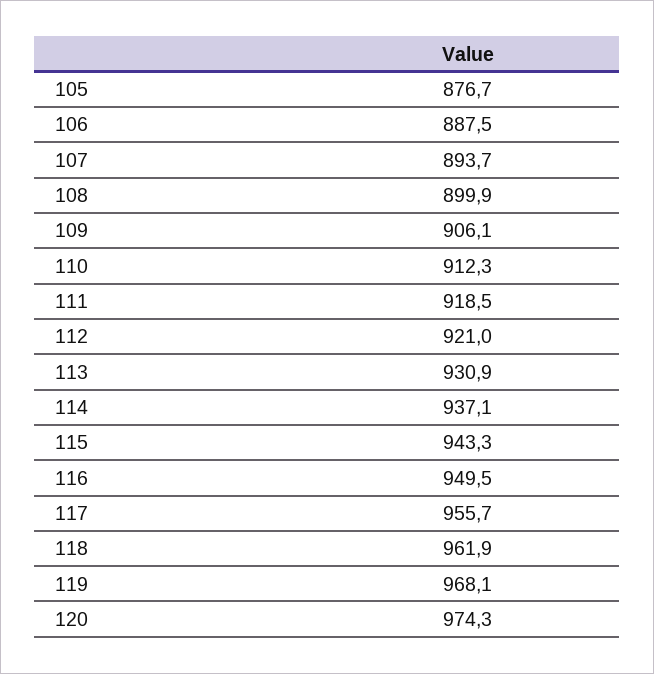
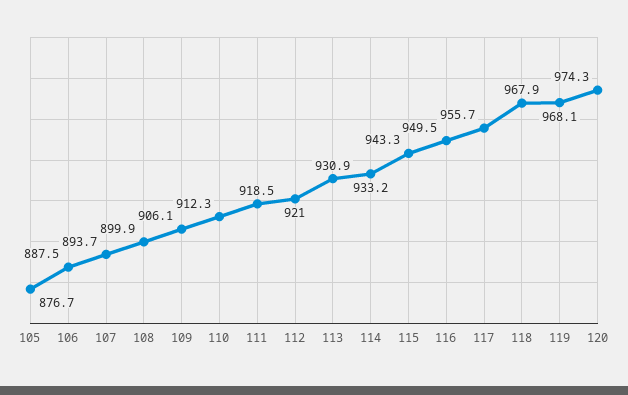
  {
    "105": 876.7,
    "106": 887.5,
    "107": 893.7,
    "108": 899.9,
    "109": 906.1,
    "110": 912.3,
    "111": 918.5,
    "112": 921,
    "113": 930.9,
-   "114": 937.1,
+   "114": 933.2,
    "115": 943.3,
    "116": 949.5,
    "117": 955.7,
-   "118": 961.9,
+   "118": 967.9,
    "119": 968.1,
    "120": 974.3
  }

